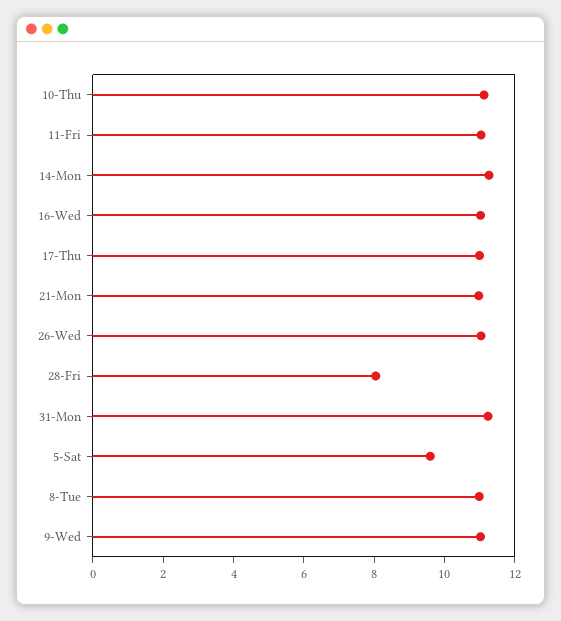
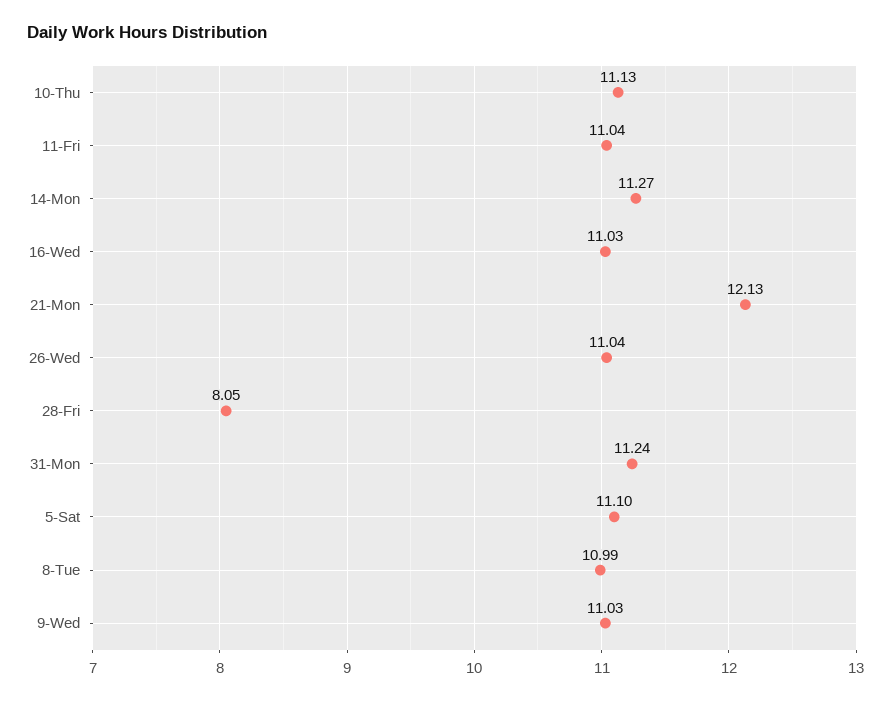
  {
    "10-Thu": 11.13,
    "11-Fri": 11.04,
    "14-Mon": 11.27,
    "16-Wed": 11.03,
-   "17-Thu": 11,
-   "21-Mon": 11,
+   "21-Mon": 12.13,
    "26-Wed": 11.04,
    "28-Fri": 8.05,
    "31-Mon": 11.24,
-   "5-Sat": 9.5,
+   "5-Sat": 11.1,
    "8-Tue": 10.99,
    "9-Wed": 11.03
  }

